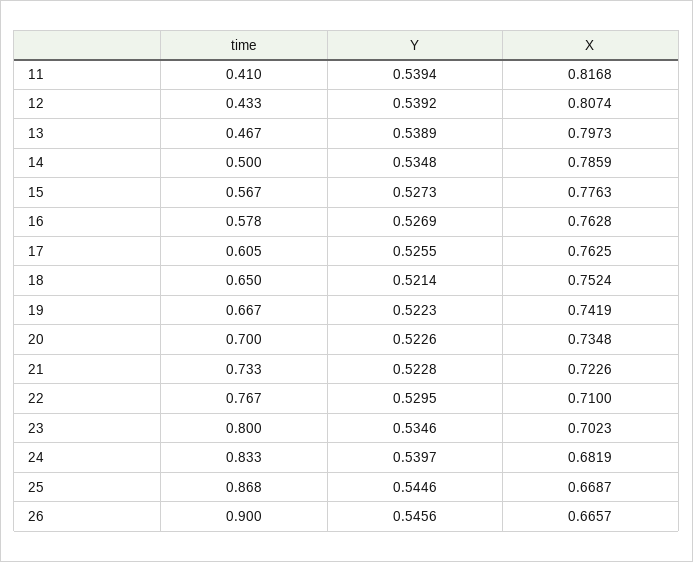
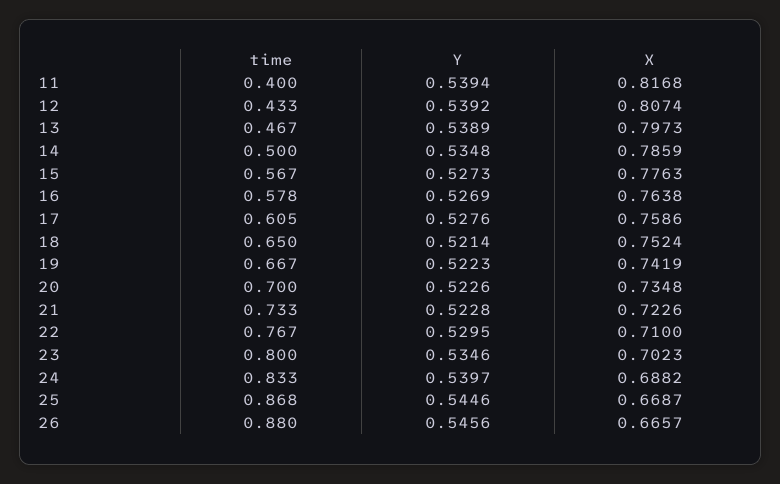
  {
    "time": {
-     "11": 0.41,
+     "11": 0.4,
      "12": 0.433,
      "13": 0.467,
      "14": 0.5,
      "15": 0.567,
      "16": 0.578,
      "17": 0.605,
      "18": 0.65,
      "19": 0.667,
      "20": 0.7,
      "21": 0.733,
      "22": 0.767,
      "23": 0.8,
      "24": 0.833,
      "25": 0.868,
-     "26": 0.9
+     "26": 0.88
    },
    "Y": {
      "11": 0.5394,
      "12": 0.5392,
      "13": 0.5389,
      "14": 0.5348,
      "15": 0.5273,
      "16": 0.5269,
-     "17": 0.5255,
+     "17": 0.5276,
      "18": 0.5214,
      "19": 0.5223,
      "20": 0.5226,
      "21": 0.5228,
      "22": 0.5295,
      "23": 0.5346,
      "24": 0.5397,
      "25": 0.5446,
      "26": 0.5456
    },
    "X": {
      "11": 0.8168,
      "12": 0.8074,
      "13": 0.7973,
      "14": 0.7859,
      "15": 0.7763,
-     "16": 0.7628,
+     "16": 0.7638,
-     "17": 0.7625,
+     "17": 0.7586,
      "18": 0.7524,
      "19": 0.7419,
      "20": 0.7348,
      "21": 0.7226,
      "22": 0.71,
      "23": 0.7023,
-     "24": 0.6819,
+     "24": 0.6882,
      "25": 0.6687,
      "26": 0.6657
    }
  }

